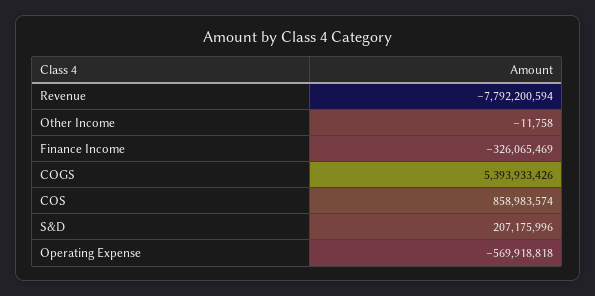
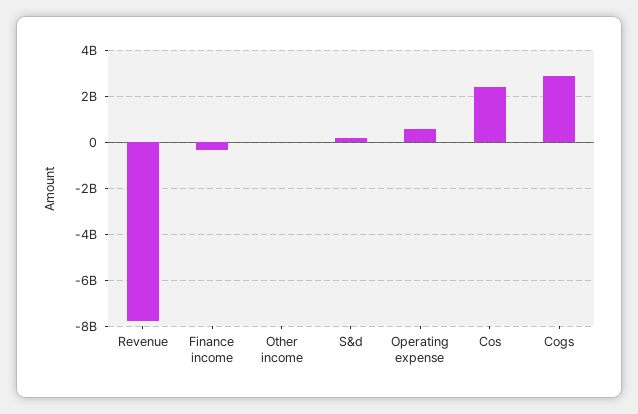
  {
    "Revenue": -7792200594,
    "Other Income": -11758,
    "Finance Income": -326065469,
-   "COGS": 5393933426,
+   "COGS": 3000000000,
-   "COS": 858983574,
+   "COS": 2500000000,
    "S&D": 207175996,
-   "Operating Expense": -569918818
+   "Operating Expense": 500000000
  }

